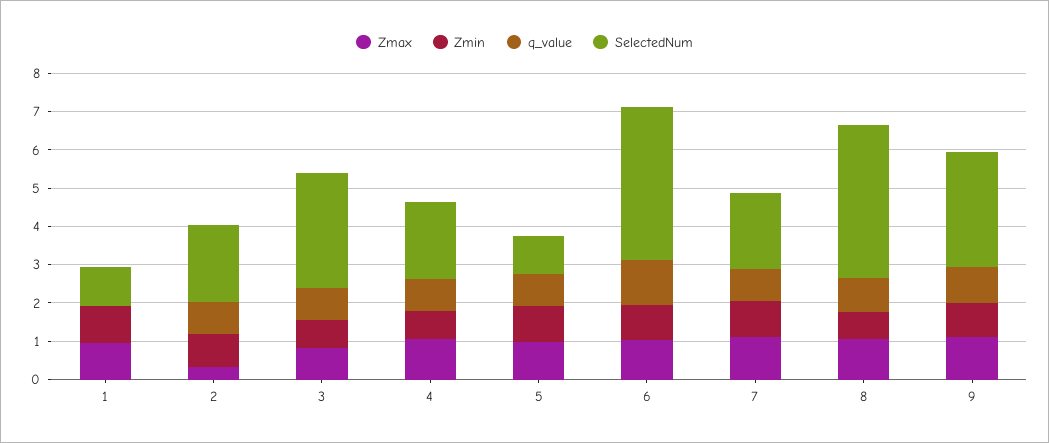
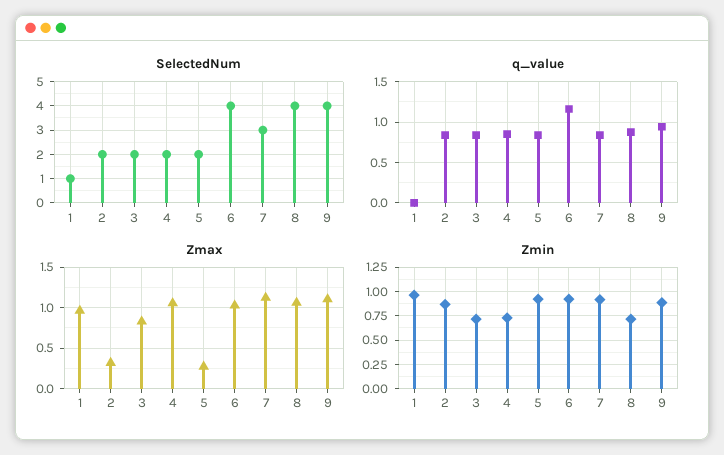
  {
    "Zmax": {
      "1": 1,
      "2": 0.3,
      "3": 0.8,
      "4": 1.1,
-     "5": 1,
+     "5": 0.3,
      "6": 1,
      "7": 1.1,
      "8": 1.1,
      "9": 1.1
    },
    "Zmin": {
      "1": 1,
      "2": 0.75,
      "3": 0.75,
      "4": 0.75,
      "5": 1,
      "6": 1,
      "7": 1,
      "8": 0.75,
      "9": 1
    },
    "q_value": {
      "1": 0,
      "2": 0.8,
      "3": 0.8,
      "4": 0.9,
      "5": 0.8,
      "6": 1.2,
      "7": 0.8,
      "8": 0.9,
      "9": 0.9
    },
    "SelectedNum": {
      "1": 1,
      "2": 2,
-     "3": 3,
+     "3": 2,
      "4": 2,
-     "5": 1,
+     "5": 2,
      "6": 4,
-     "7": 2,
+     "7": 3,
      "8": 4,
-     "9": 3
+     "9": 4
    }
  }

